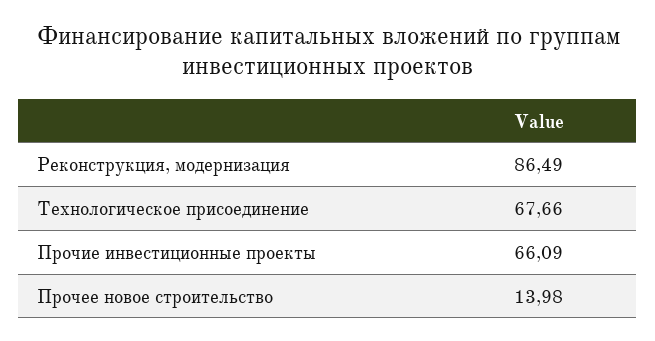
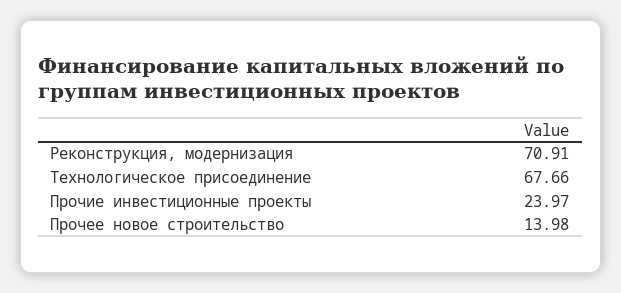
  {
-   "Реконструкция, модернизация": 86.49,
+   "Реконструкция, модернизация": 70.91,
    "Технологическое присоединение": 67.66,
-   "Прочие инвестиционные проекты": 66.09,
+   "Прочие инвестиционные проекты": 23.97,
    "Прочее новое строительство": 13.98
  }

